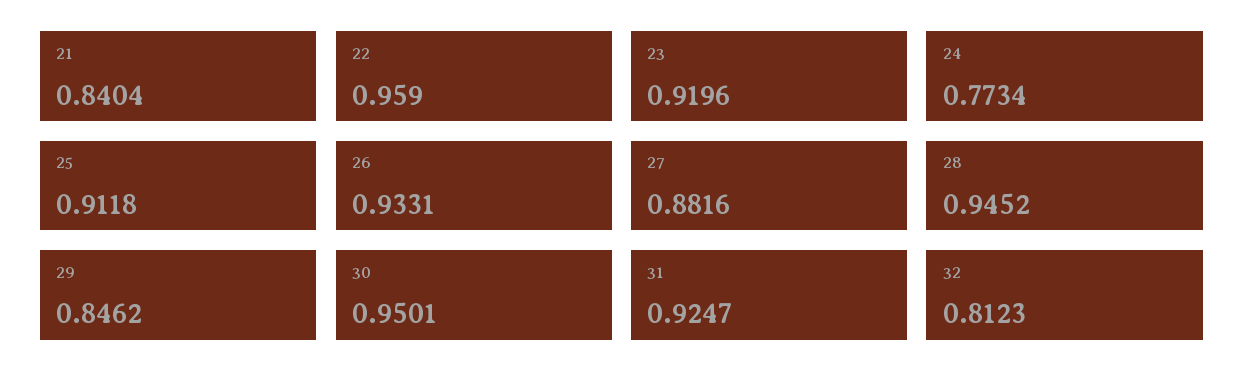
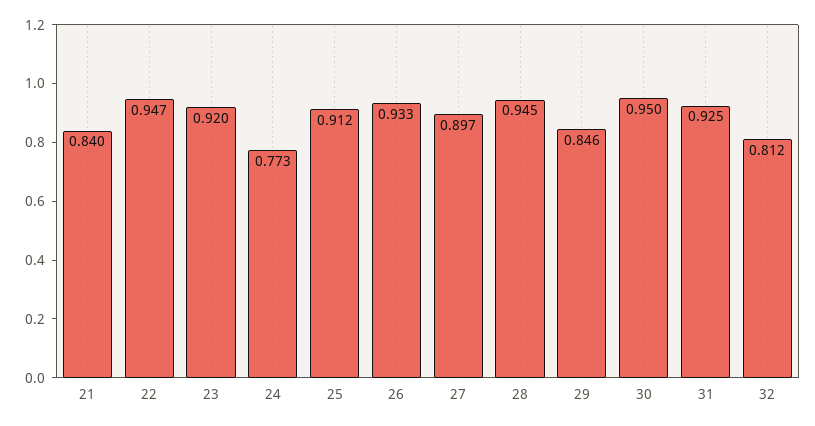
  {
    "21": 0.8404,
-   "22": 0.959,
+   "22": 0.947,
    "23": 0.9196,
    "24": 0.7734,
    "25": 0.9118,
    "26": 0.9331,
-   "27": 0.8816,
+   "27": 0.897,
    "28": 0.9452,
    "29": 0.8462,
    "30": 0.9501,
    "31": 0.9247,
    "32": 0.8123
  }

